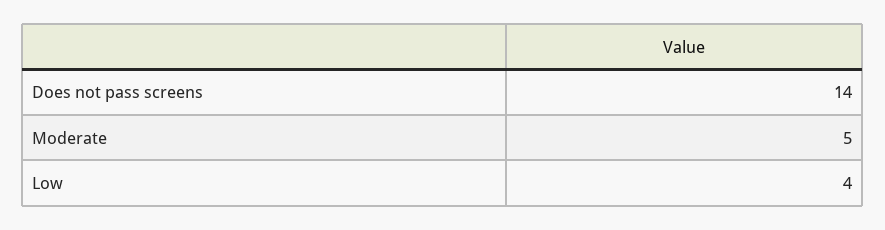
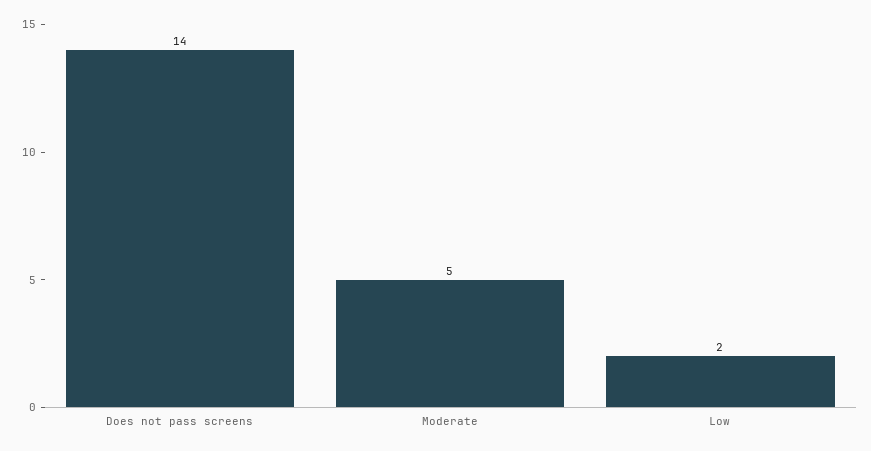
  {
    "Does not pass screens": 14,
    "Moderate": 5,
-   "Low": 4
+   "Low": 2
  }

